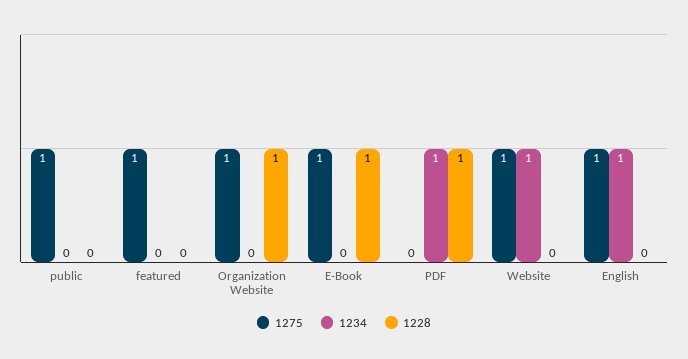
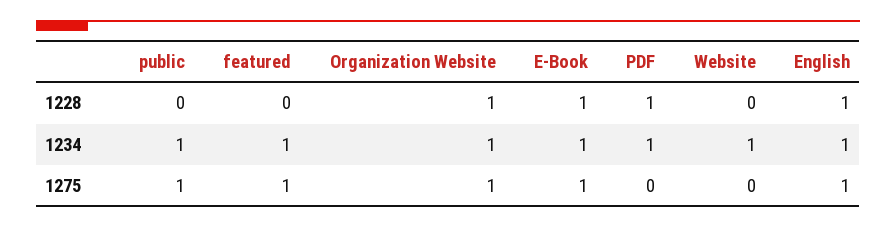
  {
    "1275": {
      "public": 1,
      "featured": 1,
      "Organization Website": 1,
      "E-Book": 1,
      "PDF": 0,
-     "Website": 1,
+     "Website": 0,
      "English": 1
    },
    "1234": {
-     "public": 0,
+     "public": 1,
-     "featured": 0,
+     "featured": 1,
-     "Organization Website": 0,
+     "Organization Website": 1,
-     "E-Book": 0,
+     "E-Book": 1,
      "PDF": 1,
      "Website": 1,
      "English": 1
    },
    "1228": {
      "public": 0,
      "featured": 0,
      "Organization Website": 1,
      "E-Book": 1,
      "PDF": 1,
      "Website": 0,
-     "English": 0
+     "English": 1
    }
  }

